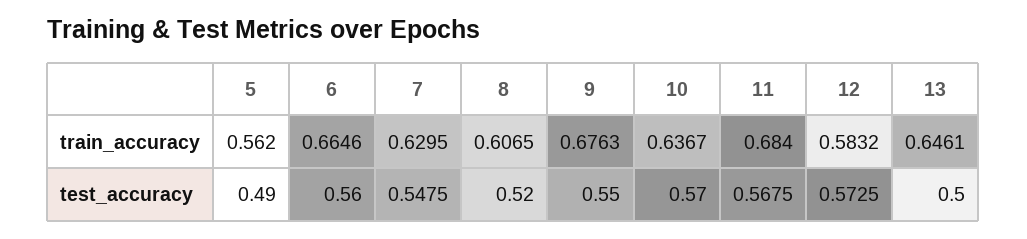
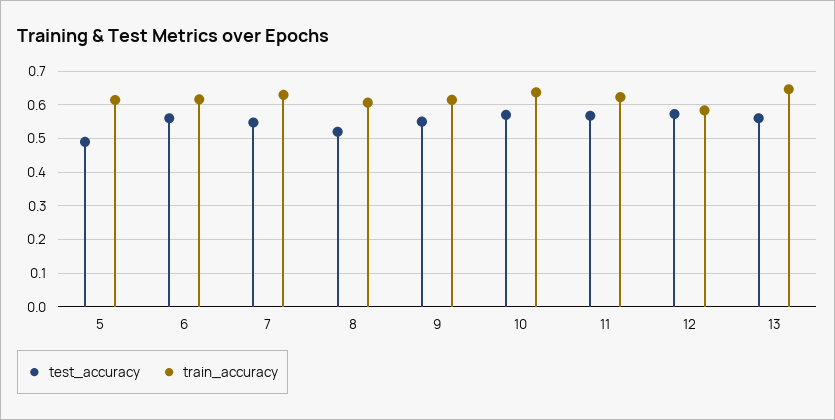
  {
    "train_accuracy": {
-     "5": 0.562,
+     "5": 0.62,
-     "6": 0.6646,
+     "6": 0.62,
      "7": 0.6295,
      "8": 0.6065,
-     "9": 0.6763,
+     "9": 0.62,
      "10": 0.6367,
-     "11": 0.684,
+     "11": 0.62,
      "12": 0.5832,
      "13": 0.6461
    },
    "test_accuracy": {
      "5": 0.49,
      "6": 0.56,
      "7": 0.5475,
      "8": 0.52,
      "9": 0.55,
      "10": 0.57,
      "11": 0.5675,
      "12": 0.5725,
-     "13": 0.5
+     "13": 0.56
    }
  }

